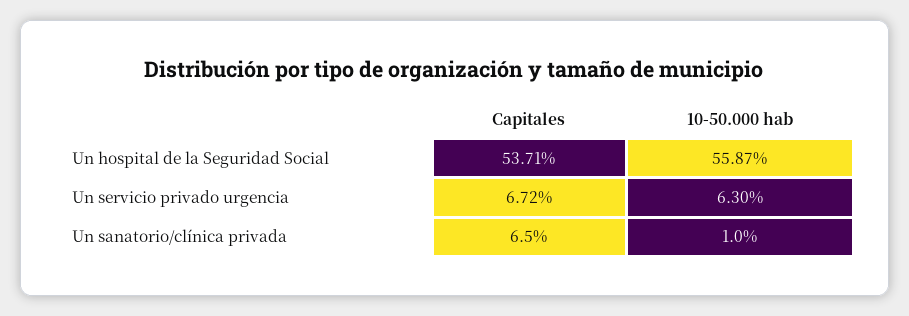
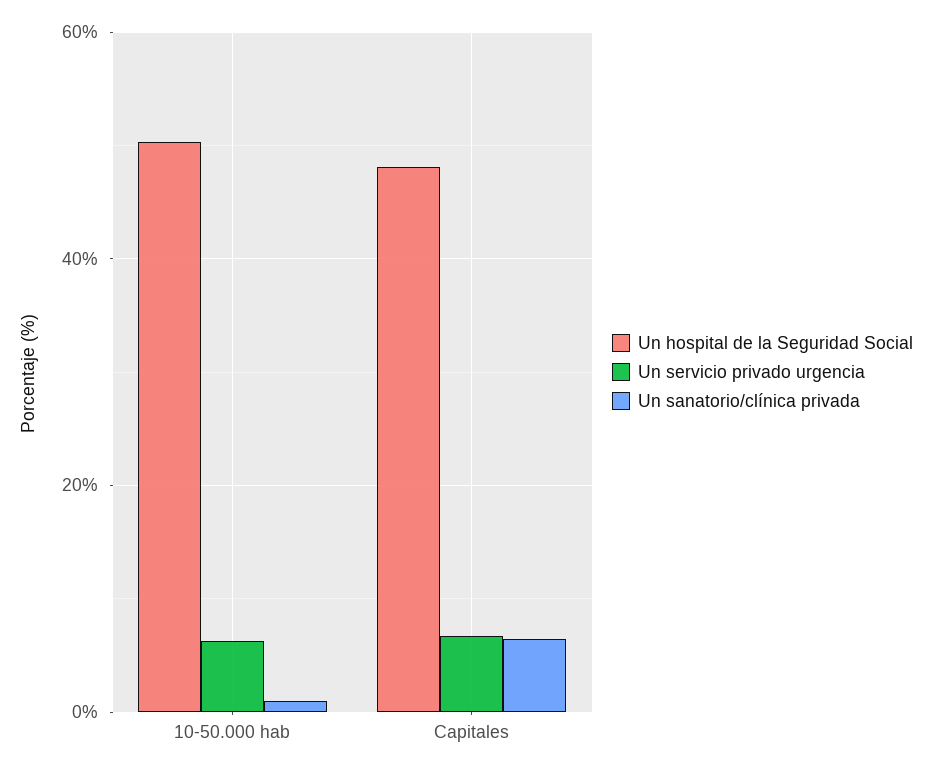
  {
    "Un hospital de la Seguridad Social": {
-     "Capitales": 53.71,
+     "Capitales": 48,
-     "10-50.000 hab": 55.87
+     "10-50.000 hab": 50
    },
    "Un servicio privado urgencia": {
      "Capitales": 6.72,
      "10-50.000 hab": 6.3
    },
    "Un sanatorio/clínica privada": {
      "Capitales": 6.5,
      "10-50.000 hab": 1
    }
  }

